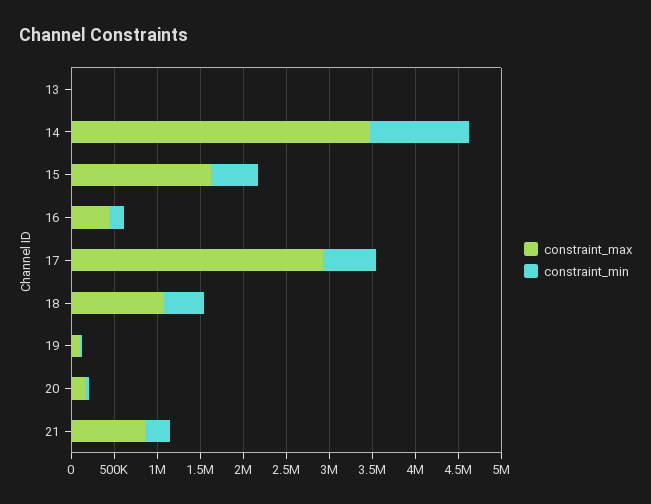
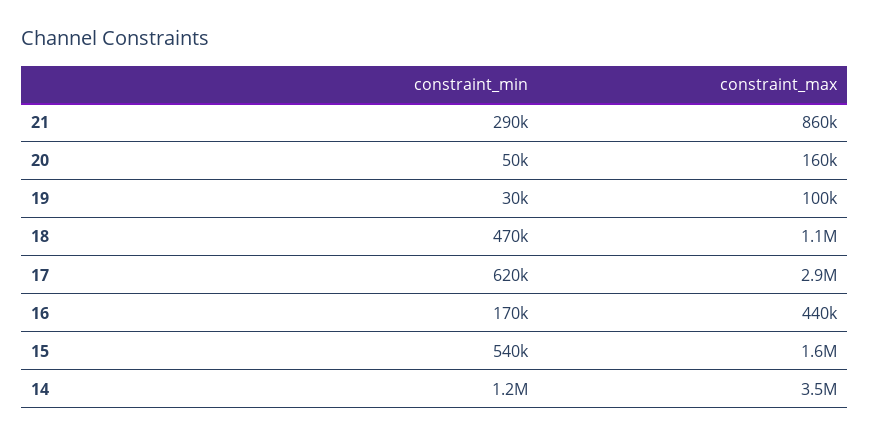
  {
    "constraint_max": {
-     "13": 0,
      "14": 3500000,
      "15": 1600000,
      "16": 440000,
      "17": 2900000,
      "18": 1100000,
      "19": 100000,
      "20": 160000,
      "21": 860000
    },
    "constraint_min": {
-     "13": 0,
      "14": 1200000,
      "15": 540000,
      "16": 170000,
      "17": 620000,
      "18": 470000,
      "19": 30000,
      "20": 50000,
      "21": 290000
    }
  }

